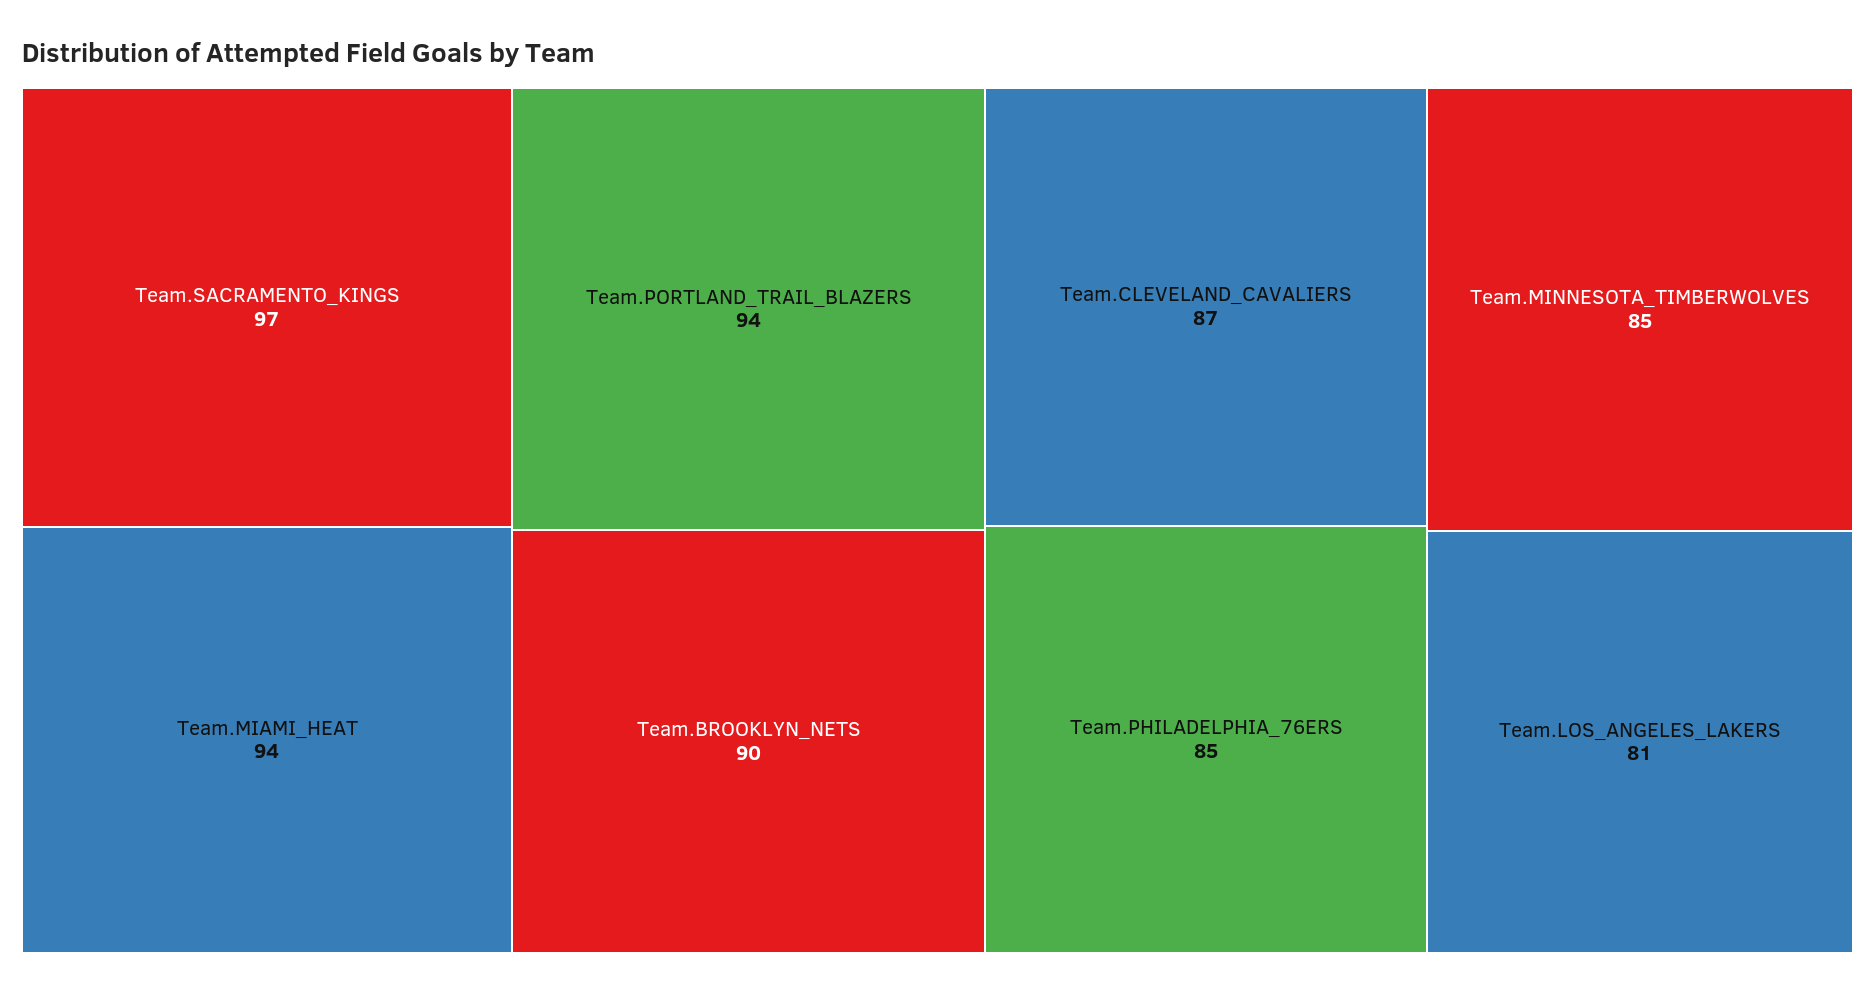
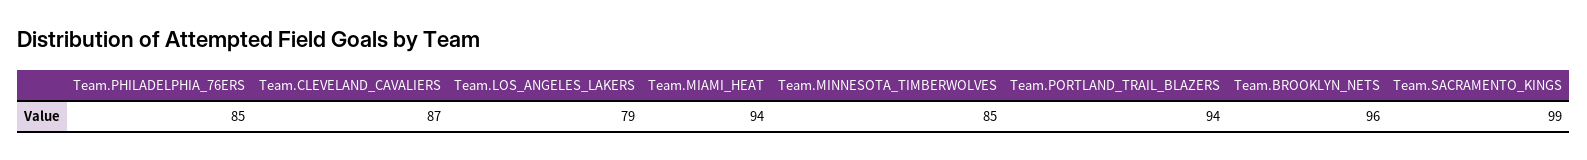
  {
-   "Team.SACRAMENTO_KINGS": 97,
+   "Team.SACRAMENTO_KINGS": 99,
    "Team.MIAMI_HEAT": 94,
    "Team.PORTLAND_TRAIL_BLAZERS": 94,
-   "Team.BROOKLYN_NETS": 90,
+   "Team.BROOKLYN_NETS": 96,
    "Team.CLEVELAND_CAVALIERS": 87,
    "Team.PHILADELPHIA_76ERS": 85,
    "Team.MINNESOTA_TIMBERWOLVES": 85,
-   "Team.LOS_ANGELES_LAKERS": 81
+   "Team.LOS_ANGELES_LAKERS": 79
  }

